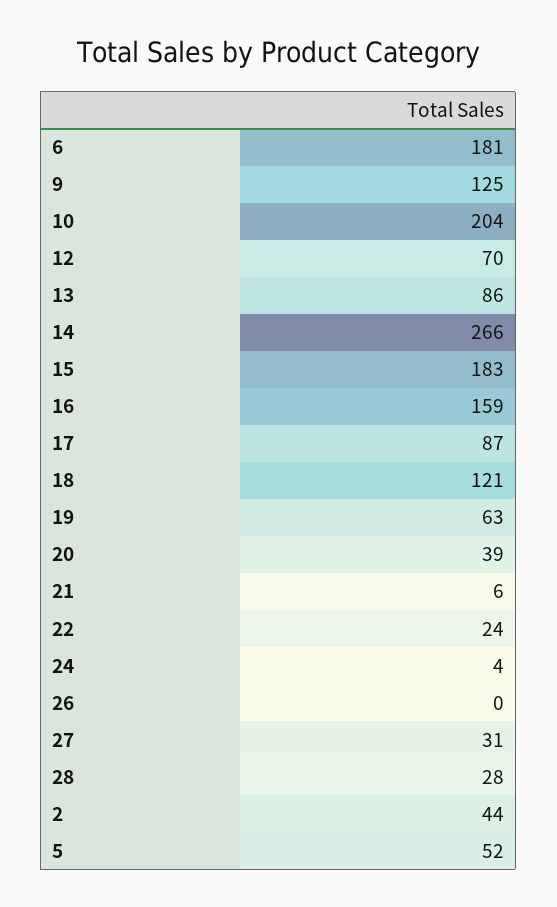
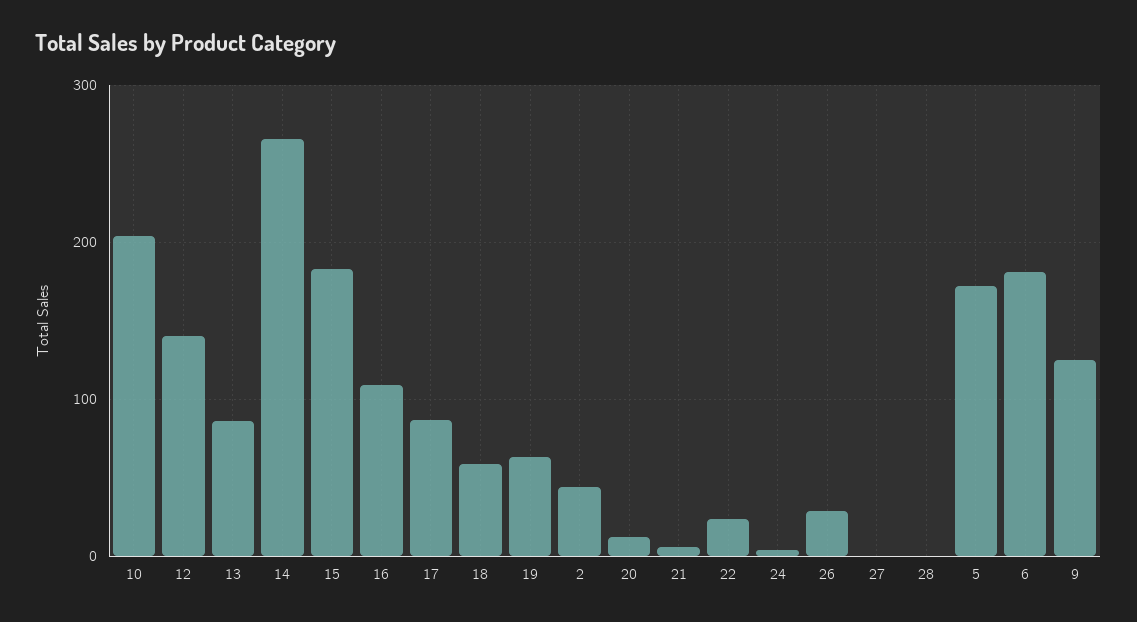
  {
    "6": 181,
    "9": 125,
    "10": 204,
-   "12": 70,
+   "12": 140,
    "13": 86,
    "14": 266,
    "15": 183,
-   "16": 159,
+   "16": 110,
    "17": 87,
-   "18": 121,
+   "18": 60,
    "19": 63,
-   "20": 39,
+   "20": 10,
    "21": 6,
    "22": 24,
    "24": 4,
-   "26": 0,
+   "26": 30,
-   "27": 31,
+   "27": 0,
-   "28": 28,
+   "28": 0,
    "2": 44,
-   "5": 52
+   "5": 170
  }

